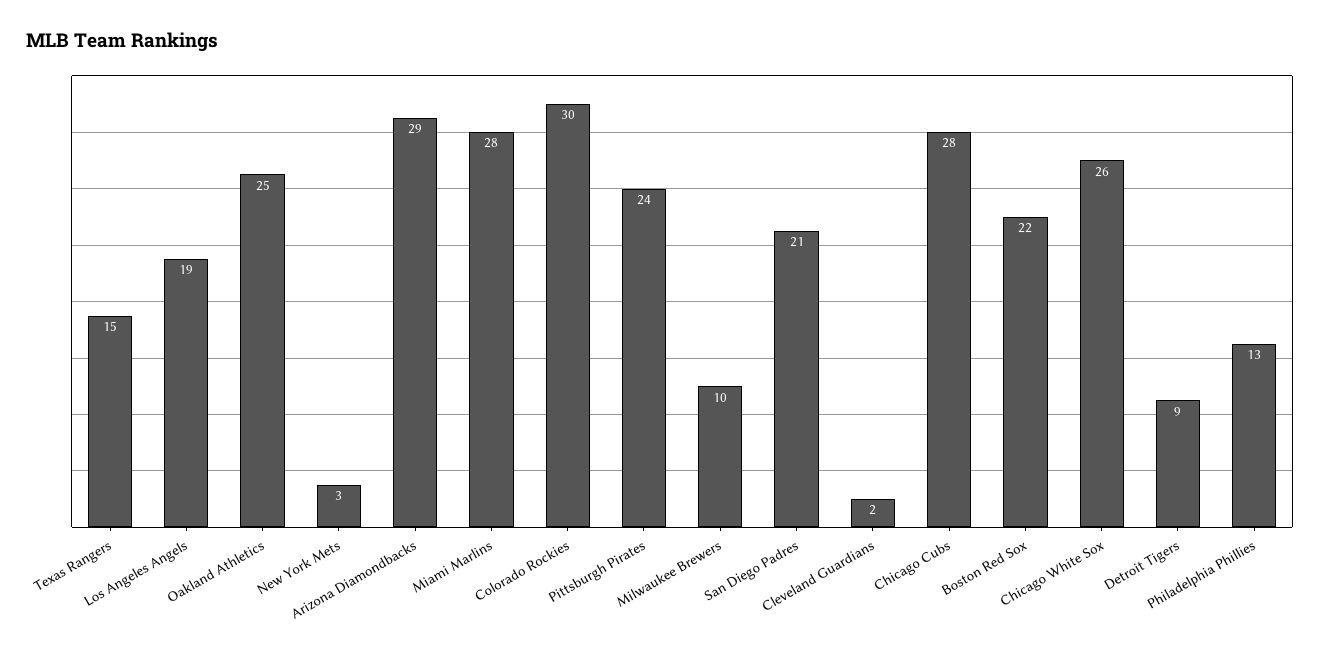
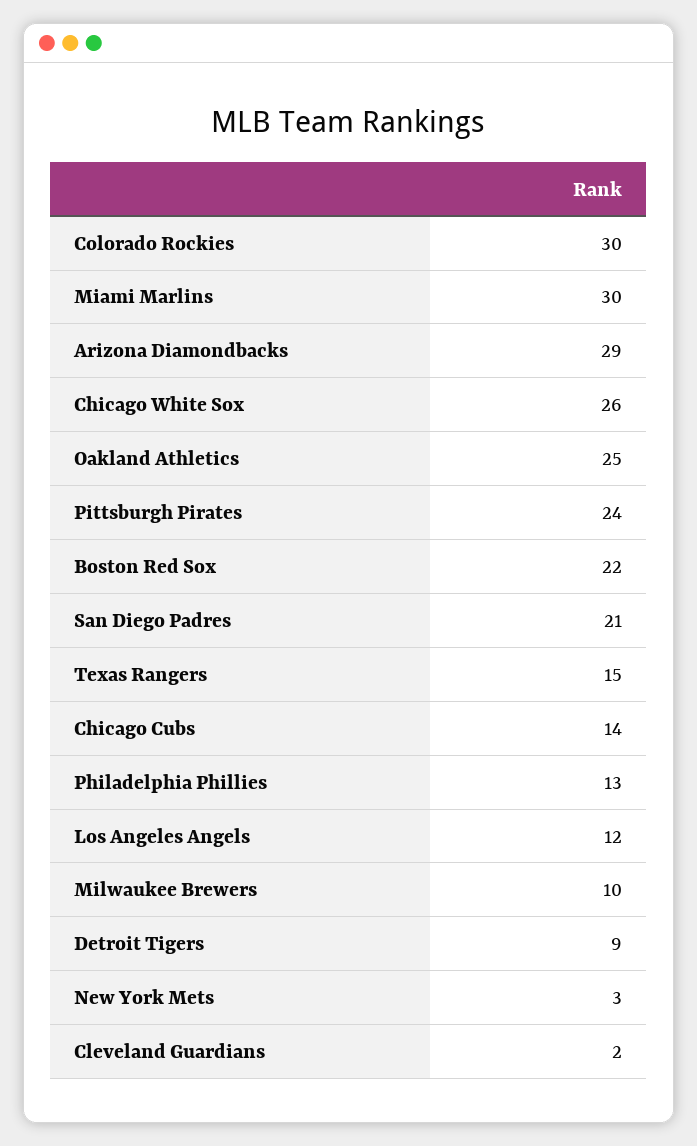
  {
    "Texas Rangers": 15,
-   "Los Angeles Angels": 19,
+   "Los Angeles Angels": 12,
    "Oakland Athletics": 25,
    "New York Mets": 3,
    "Arizona Diamondbacks": 29,
-   "Miami Marlins": 28,
+   "Miami Marlins": 30,
    "Colorado Rockies": 30,
    "Pittsburgh Pirates": 24,
    "Milwaukee Brewers": 10,
    "San Diego Padres": 21,
    "Cleveland Guardians": 2,
-   "Chicago Cubs": 28,
+   "Chicago Cubs": 14,
    "Boston Red Sox": 22,
    "Chicago White Sox": 26,
    "Detroit Tigers": 9,
    "Philadelphia Phillies": 13
  }

